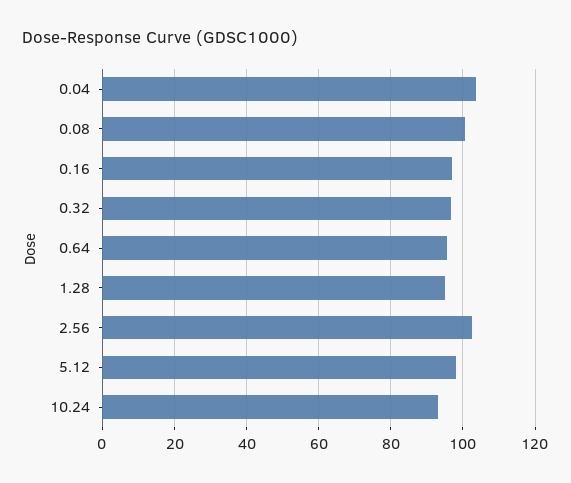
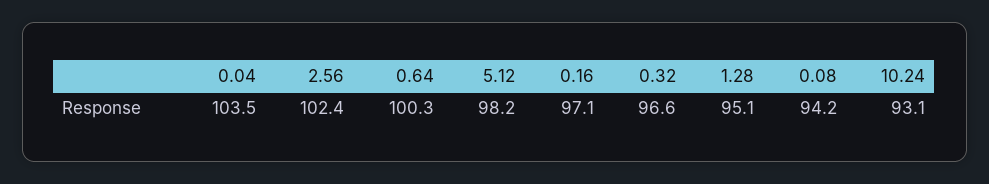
  {
    "0.04": 103.5,
-   "0.08": 100,
+   "0.08": 94.2,
    "0.16": 97.1,
    "0.32": 96.6,
-   "0.64": 96,
+   "0.64": 100.3,
    "1.28": 95.1,
    "2.56": 102.4,
    "5.12": 98.2,
    "10.24": 93.1
  }

